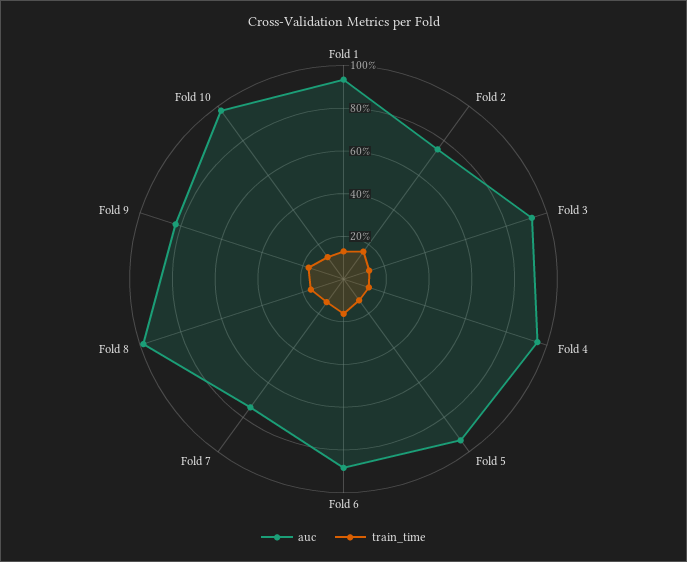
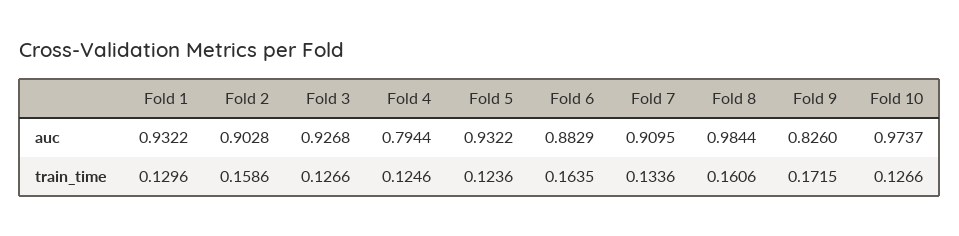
  {
    "auc": {
      "Fold 1": 0.9322,
-     "Fold 2": 0.75,
+     "Fold 2": 0.9028,
      "Fold 3": 0.9268,
-     "Fold 4": 0.95,
+     "Fold 4": 0.7944,
      "Fold 5": 0.9322,
      "Fold 6": 0.8829,
-     "Fold 7": 0.75,
+     "Fold 7": 0.9095,
      "Fold 8": 0.9844,
      "Fold 9": 0.826,
      "Fold 10": 0.9737
    },
    "train_time": {
      "Fold 1": 0.1296,
      "Fold 2": 0.1586,
      "Fold 3": 0.1266,
      "Fold 4": 0.1246,
      "Fold 5": 0.1236,
      "Fold 6": 0.1635,
      "Fold 7": 0.1336,
      "Fold 8": 0.1606,
      "Fold 9": 0.1715,
      "Fold 10": 0.1266
    }
  }

